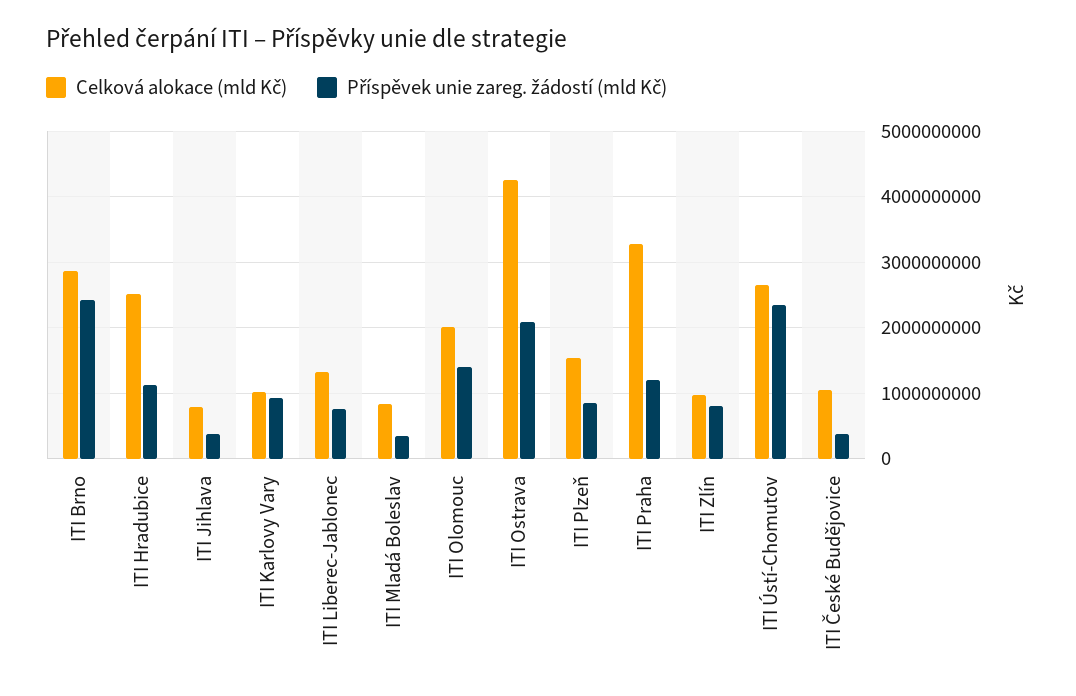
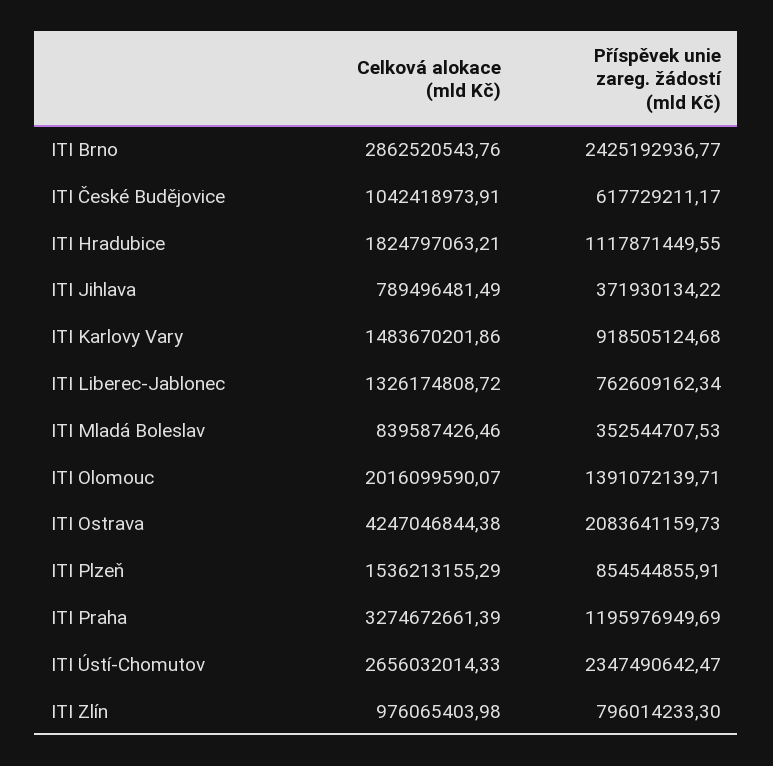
  {
    "Celková alokace (mld Kč)": {
      "ITI Brno": 2862520543.76,
-     "ITI Hradubice": 2500000000,
+     "ITI Hradubice": 1824797063.21,
      "ITI Jihlava": 789496481.49,
-     "ITI Karlovy Vary": 1000000000,
+     "ITI Karlovy Vary": 1483670201.86,
      "ITI Liberec-Jablonec": 1326174808.72,
      "ITI Mladá Boleslav": 839587426.46,
      "ITI Olomouc": 2016099590.07,
      "ITI Ostrava": 4247046844.38,
      "ITI Plzeň": 1536213155.29,
      "ITI Praha": 3274672661.39,
      "ITI Zlín": 976065403.98,
      "ITI Ústí-Chomutov": 2656032014.33,
      "ITI České Budějovice": 1042418973.91
    },
    "Příspěvek unie zareg. žádostí (mld Kč)": {
      "ITI Brno": 2425192936.77,
      "ITI Hradubice": 1117871449.55,
      "ITI Jihlava": 371930134.22,
      "ITI Karlovy Vary": 918505124.68,
      "ITI Liberec-Jablonec": 762609162.34,
      "ITI Mladá Boleslav": 352544707.53,
      "ITI Olomouc": 1391072139.71,
      "ITI Ostrava": 2083641159.73,
      "ITI Plzeň": 854544855.91,
      "ITI Praha": 1195976949.69,
      "ITI Zlín": 796014233.3,
      "ITI Ústí-Chomutov": 2347490642.47,
-     "ITI České Budějovice": 400000000
+     "ITI České Budějovice": 617729211.17
    }
  }

